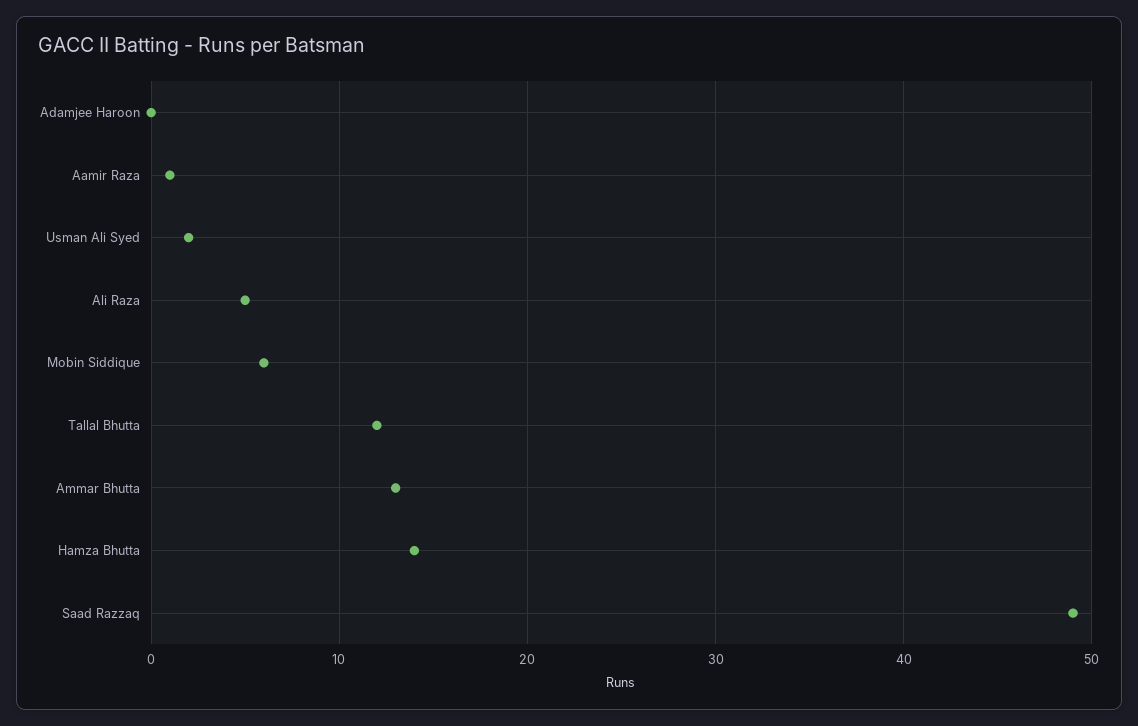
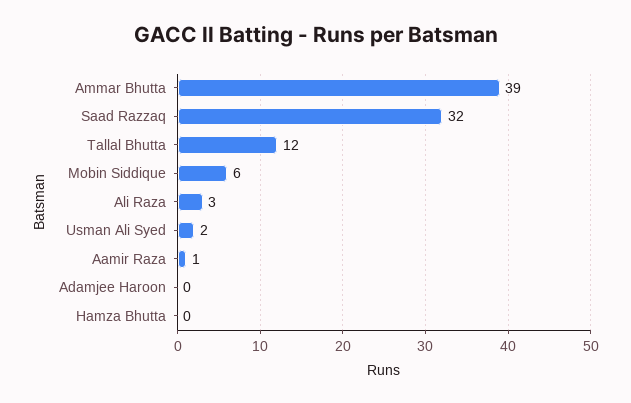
  {
    "Adamjee Haroon": 0,
    "Aamir Raza": 1,
    "Usman Ali Syed": 2,
-   "Ali Raza": 5,
+   "Ali Raza": 3,
    "Mobin Siddique": 6,
    "Tallal Bhutta": 12,
-   "Ammar Bhutta": 13,
+   "Ammar Bhutta": 39,
-   "Hamza Bhutta": 14,
+   "Hamza Bhutta": 0,
-   "Saad Razzaq": 49
+   "Saad Razzaq": 32
  }

